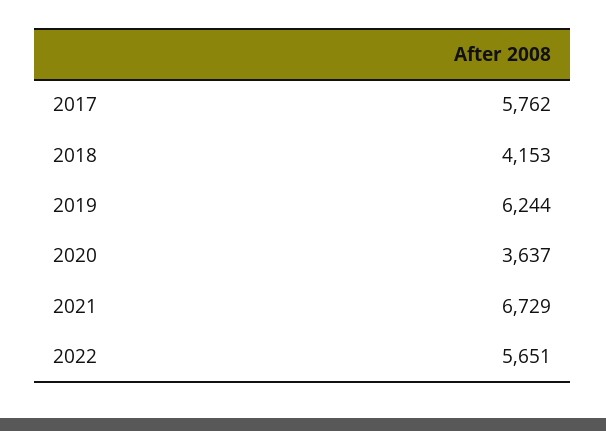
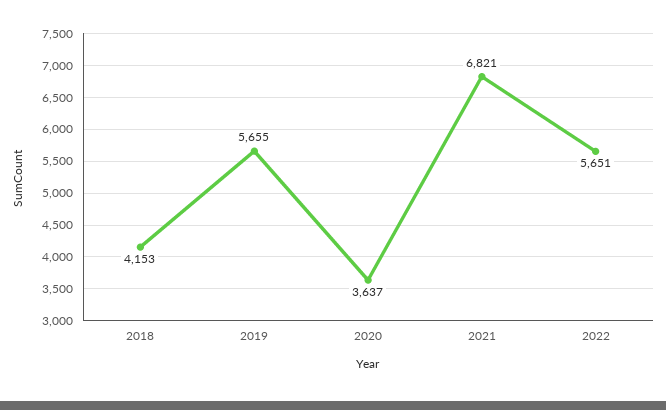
  {
-   "2017": 5762,
    "2018": 4153,
-   "2019": 6244,
+   "2019": 5655,
    "2020": 3637,
-   "2021": 6729,
+   "2021": 6821,
    "2022": 5651
  }

